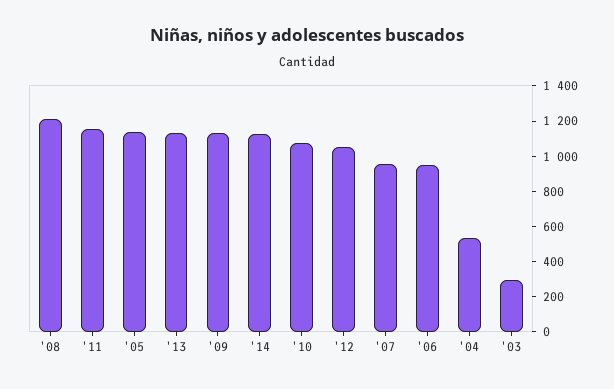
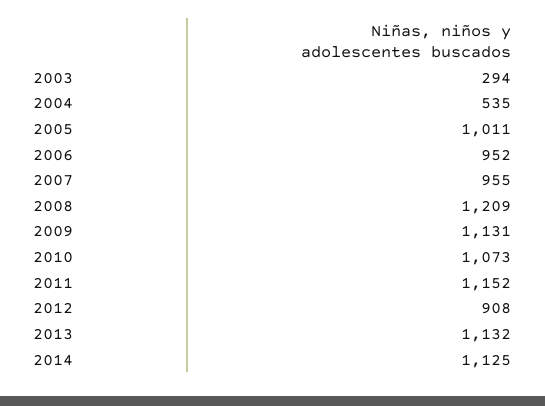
  {
    "'08": 1209,
    "'11": 1152,
-   "'05": 1150,
+   "'05": 1011,
    "'13": 1132,
    "'09": 1131,
    "'14": 1125,
    "'10": 1073,
-   "'12": 1050,
+   "'12": 908,
    "'07": 955,
    "'06": 952,
    "'04": 535,
    "'03": 294
  }

